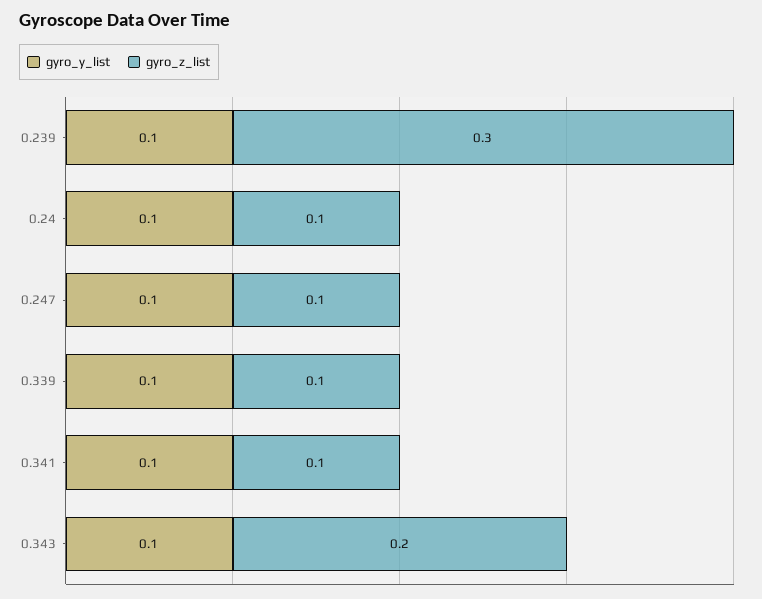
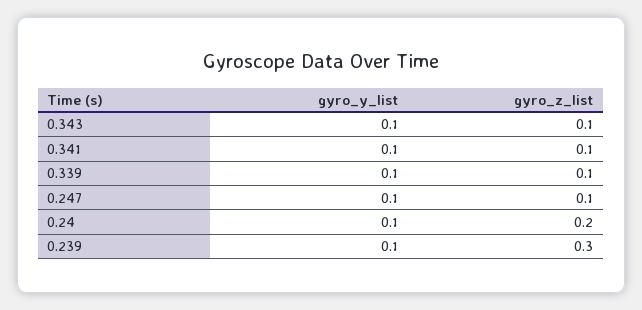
  {
    "gyro_y_list": {
      "0.239": 0.1,
      "0.24": 0.1,
      "0.247": 0.1,
      "0.339": 0.1,
      "0.341": 0.1,
      "0.343": 0.1
    },
    "gyro_z_list": {
      "0.239": 0.3,
-     "0.24": 0.1,
+     "0.24": 0.2,
      "0.247": 0.1,
      "0.339": 0.1,
      "0.341": 0.1,
-     "0.343": 0.2
+     "0.343": 0.1
    }
  }

